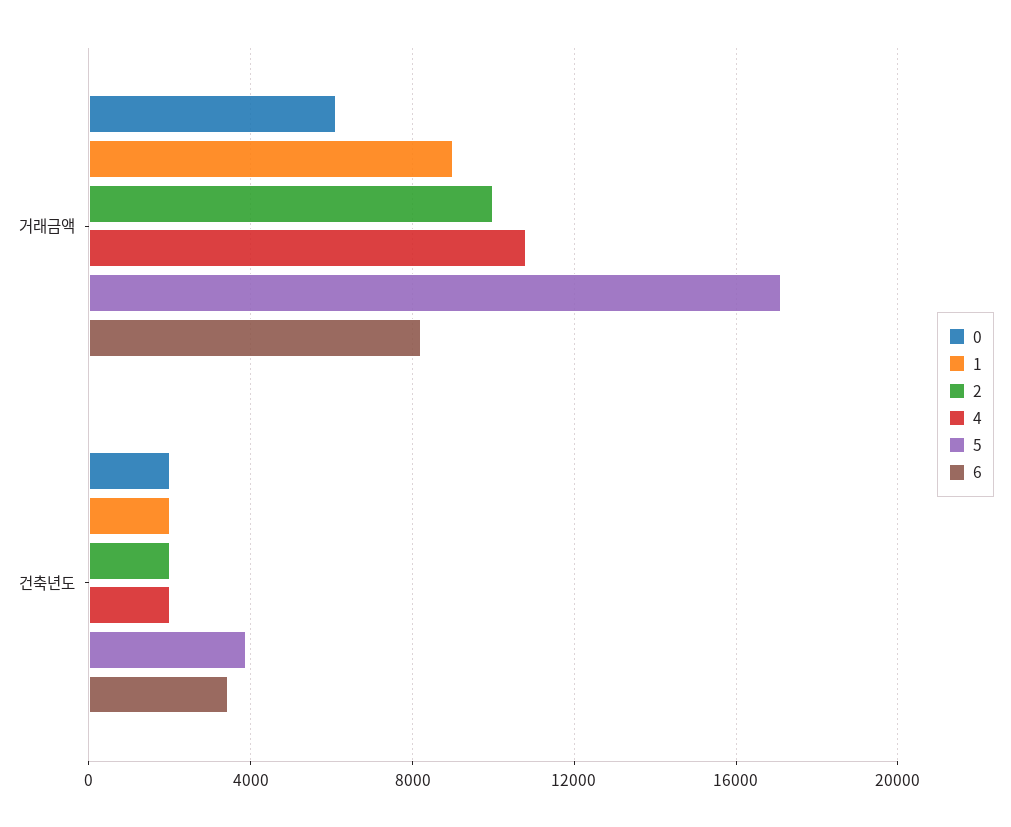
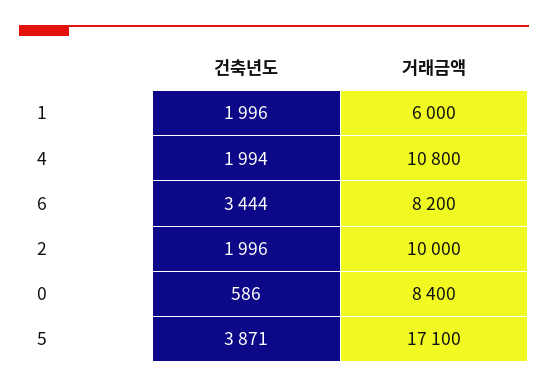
  {
    "0": {
-     "거래금액": 6000,
+     "거래금액": 8400,
-     "건축년도": 2000
+     "건축년도": 586
    },
    "1": {
-     "거래금액": 9000,
+     "거래금액": 6000,
      "건축년도": 1996
    },
    "2": {
      "거래금액": 10000,
      "건축년도": 1996
    },
    "4": {
      "거래금액": 10800,
      "건축년도": 1994
    },
    "5": {
      "거래금액": 17100,
      "건축년도": 3871
    },
    "6": {
      "거래금액": 8200,
      "건축년도": 3444
    }
  }

